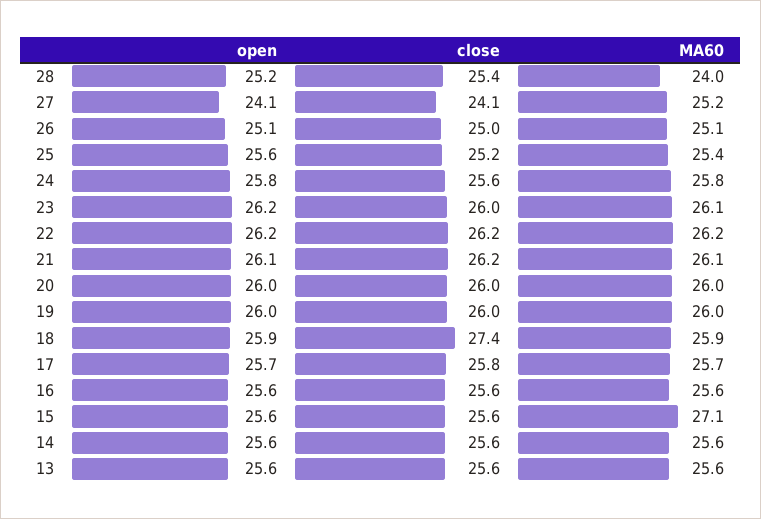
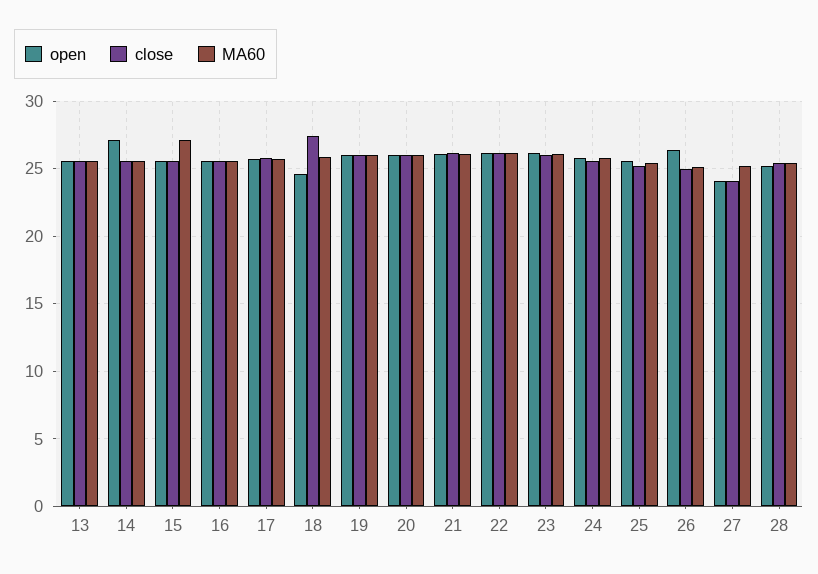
  {
    "open": {
      "28": 25.2,
      "27": 24.1,
-     "26": 25.1,
+     "26": 26.5,
      "25": 25.6,
      "24": 25.8,
      "23": 26.2,
      "22": 26.2,
      "21": 26.1,
      "20": 26,
      "19": 26,
-     "18": 25.9,
+     "18": 24.5,
      "17": 25.7,
      "16": 25.6,
      "15": 25.6,
-     "14": 25.6,
+     "14": 27,
      "13": 25.6
    },
    "close": {
      "28": 25.4,
      "27": 24.1,
      "26": 25,
      "25": 25.2,
      "24": 25.6,
      "23": 26,
      "22": 26.2,
      "21": 26.2,
      "20": 26,
      "19": 26,
      "18": 27.4,
      "17": 25.8,
      "16": 25.6,
      "15": 25.6,
      "14": 25.6,
      "13": 25.6
    },
    "MA60": {
-     "28": 24,
+     "28": 25.5,
      "27": 25.2,
      "26": 25.1,
      "25": 25.4,
      "24": 25.8,
      "23": 26.1,
      "22": 26.2,
      "21": 26.1,
      "20": 26,
      "19": 26,
      "18": 25.9,
      "17": 25.7,
      "16": 25.6,
      "15": 27.1,
      "14": 25.6,
      "13": 25.6
    }
  }

